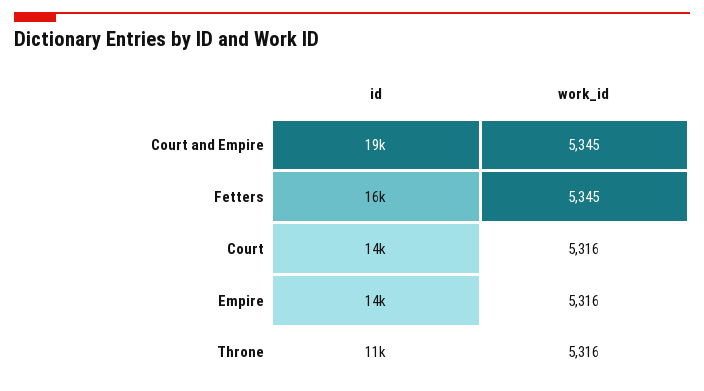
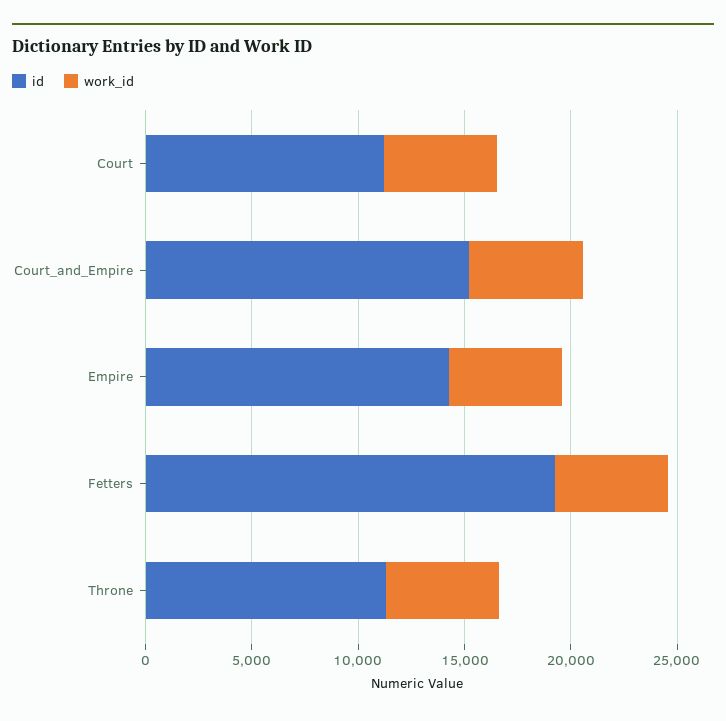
  {
    "id": {
-     "Court and Empire": 19000,
+     "Court and Empire": 15000,
-     "Fetters": 16000,
+     "Fetters": 19000,
-     "Court": 14000,
+     "Court": 11000,
      "Empire": 14000,
      "Throne": 11000
    },
    "work_id": {
      "Court and Empire": 5345,
      "Fetters": 5345,
      "Court": 5316,
      "Empire": 5316,
      "Throne": 5316
    }
  }

